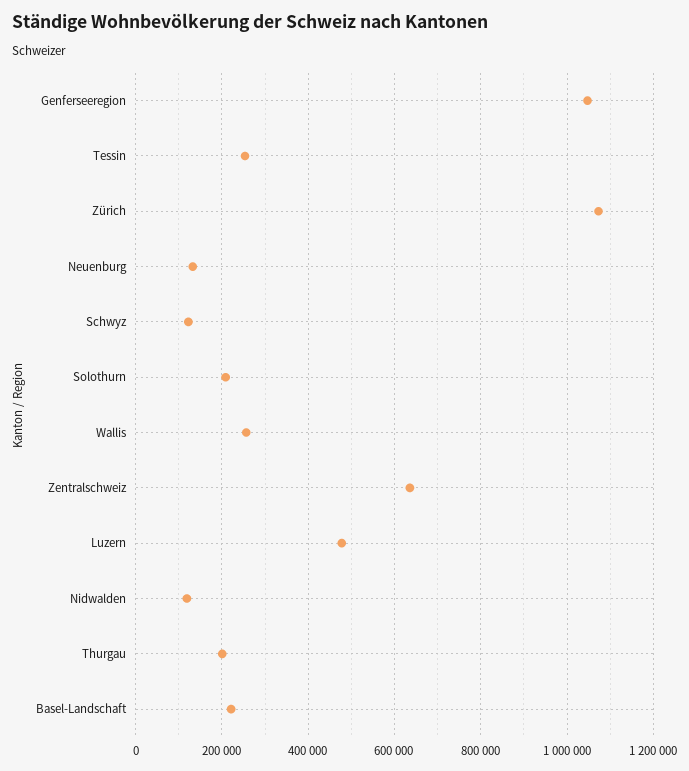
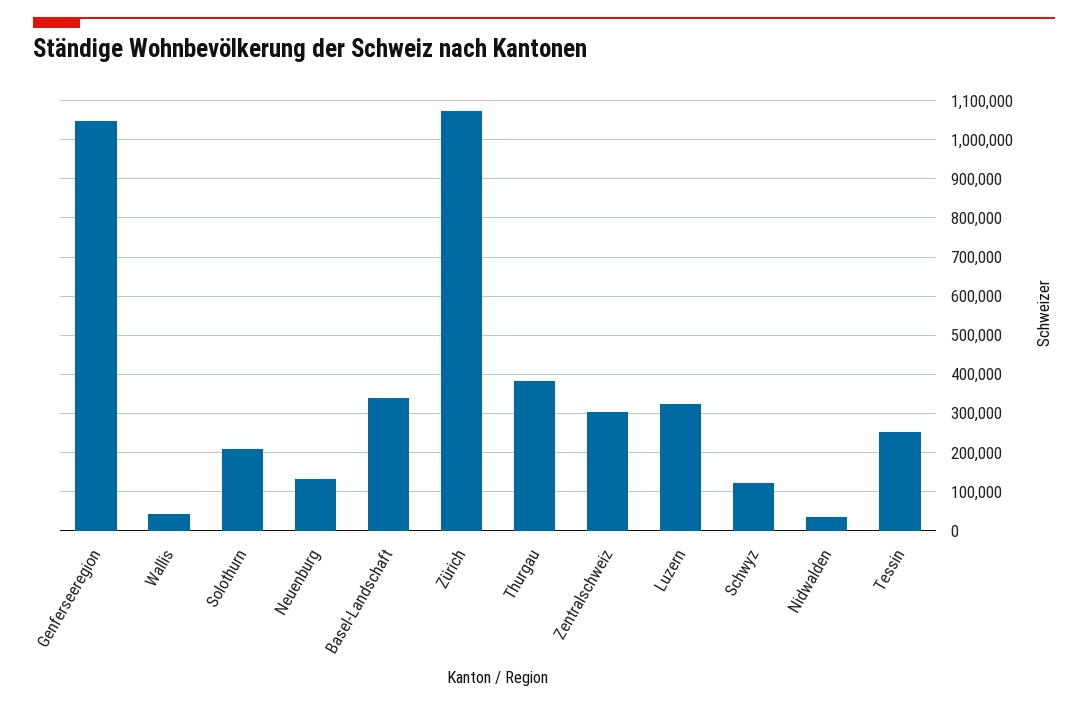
  {
    "Genferseeregion": 1040000,
    "Tessin": 260000,
    "Zürich": 1080000,
    "Neuenburg": 140000,
    "Schwyz": 120000,
    "Solothurn": 200000,
-   "Wallis": 260000,
+   "Wallis": 40000,
-   "Zentralschweiz": 640000,
+   "Zentralschweiz": 300000,
-   "Luzern": 480000,
+   "Luzern": 320000,
-   "Nidwalden": 120000,
+   "Nidwalden": 40000,
-   "Thurgau": 200000,
+   "Thurgau": 380000,
-   "Basel-Landschaft": 220000
+   "Basel-Landschaft": 340000
  }

